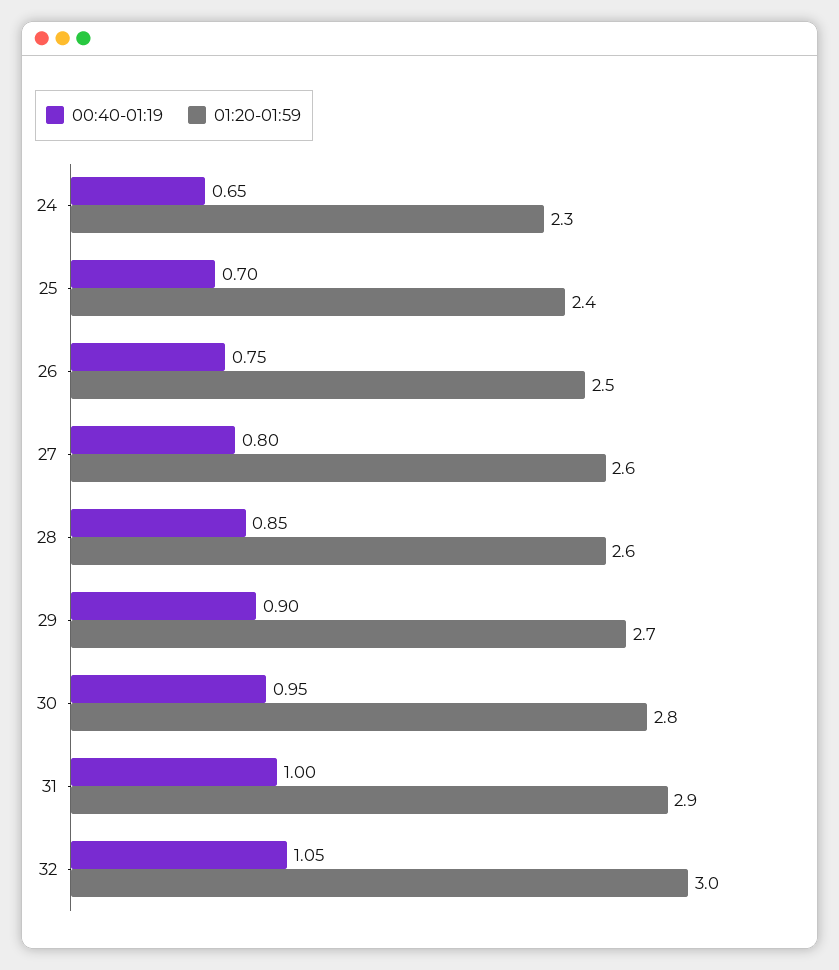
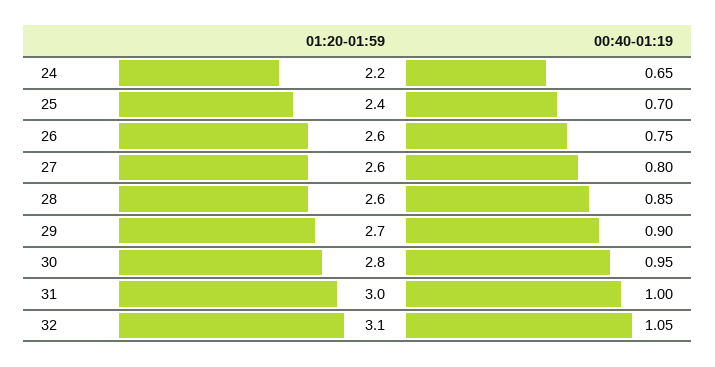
  {
    "00:40-01:19": {
      "24": 0.65,
      "25": 0.7,
      "26": 0.75,
      "27": 0.8,
      "28": 0.85,
      "29": 0.9,
      "30": 0.95,
      "31": 1,
      "32": 1.05
    },
    "01:20-01:59": {
-     "24": 2.3,
+     "24": 2.2,
      "25": 2.4,
-     "26": 2.5,
+     "26": 2.6,
      "27": 2.6,
      "28": 2.6,
      "29": 2.7,
      "30": 2.8,
-     "31": 2.9,
+     "31": 3,
-     "32": 3
+     "32": 3.1
    }
  }

